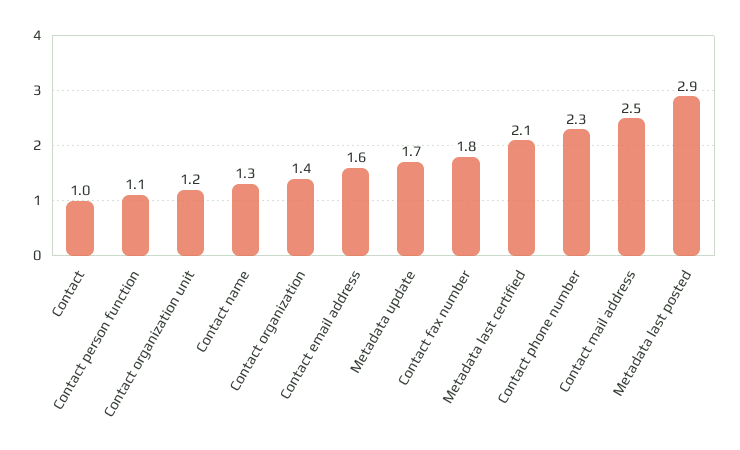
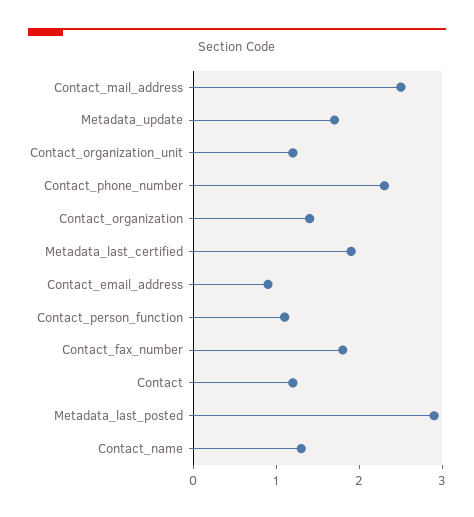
  {
-   "Contact": 1,
+   "Contact": 1.2,
    "Contact person function": 1.1,
    "Contact organization unit": 1.2,
    "Contact name": 1.3,
    "Contact organization": 1.4,
-   "Contact email address": 1.6,
+   "Contact email address": 0.9,
    "Metadata update": 1.7,
    "Contact fax number": 1.8,
-   "Metadata last certified": 2.1,
+   "Metadata last certified": 1.9,
    "Contact phone number": 2.3,
    "Contact mail address": 2.5,
    "Metadata last posted": 2.9
  }

